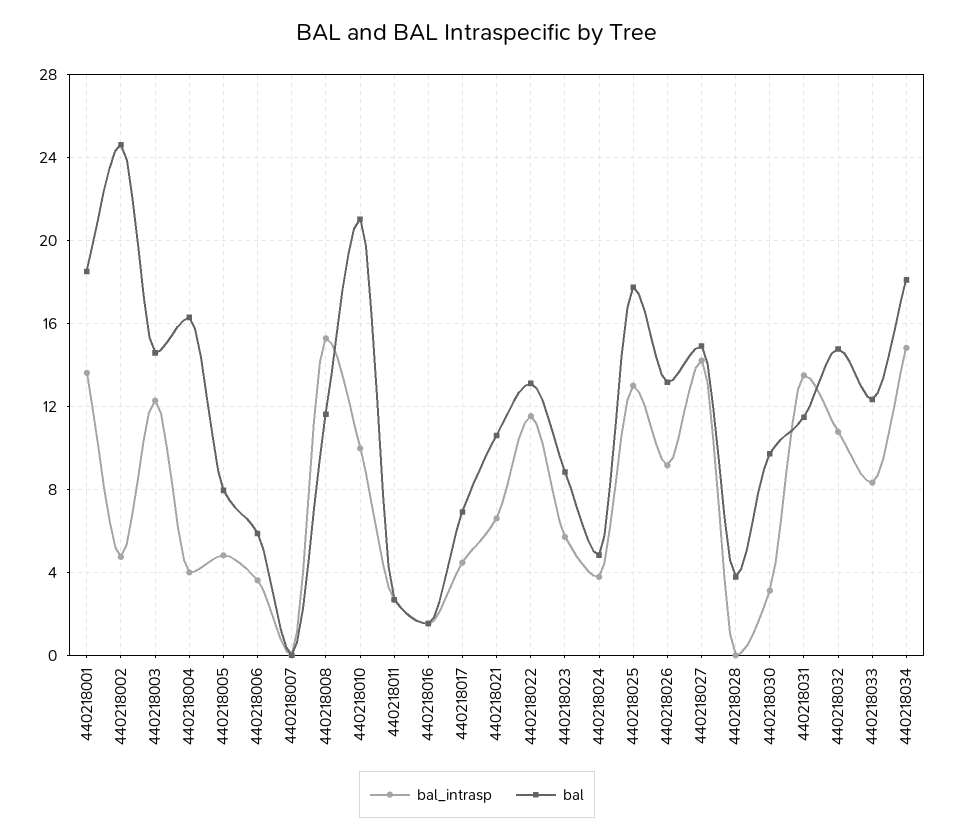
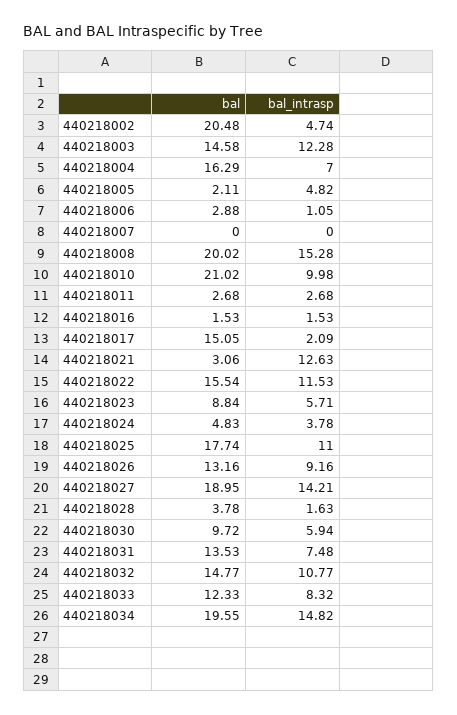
  {
    "bal_intrasp": {
-     "440218001": 13.5,
      "440218002": 4.74,
      "440218003": 12.28,
-     "440218004": 4,
+     "440218004": 7,
      "440218005": 4.82,
-     "440218006": 3.5,
+     "440218006": 1.05,
      "440218007": 0,
      "440218008": 15.28,
      "440218010": 9.98,
      "440218011": 2.68,
      "440218016": 1.53,
-     "440218017": 4.5,
+     "440218017": 2.09,
-     "440218021": 6.5,
+     "440218021": 12.63,
      "440218022": 11.53,
      "440218023": 5.71,
      "440218024": 3.78,
-     "440218025": 13,
+     "440218025": 11,
      "440218026": 9.16,
      "440218027": 14.21,
-     "440218028": 0,
+     "440218028": 1.63,
-     "440218030": 3,
+     "440218030": 5.94,
-     "440218031": 13.5,
+     "440218031": 7.48,
      "440218032": 10.77,
      "440218033": 8.32,
      "440218034": 14.82
    },
    "bal": {
-     "440218001": 18.5,
-     "440218002": 24.5,
+     "440218002": 20.48,
      "440218003": 14.58,
      "440218004": 16.29,
-     "440218005": 8,
+     "440218005": 2.11,
-     "440218006": 6,
+     "440218006": 2.88,
      "440218007": 0,
-     "440218008": 11.5,
+     "440218008": 20.02,
      "440218010": 21.02,
      "440218011": 2.68,
      "440218016": 1.53,
-     "440218017": 7,
+     "440218017": 15.05,
-     "440218021": 10.5,
+     "440218021": 3.06,
-     "440218022": 13,
+     "440218022": 15.54,
      "440218023": 8.84,
      "440218024": 4.83,
      "440218025": 17.74,
      "440218026": 13.16,
-     "440218027": 15,
+     "440218027": 18.95,
      "440218028": 3.78,
      "440218030": 9.72,
-     "440218031": 11.5,
+     "440218031": 13.53,
      "440218032": 14.77,
      "440218033": 12.33,
-     "440218034": 18
+     "440218034": 19.55
    }
  }

